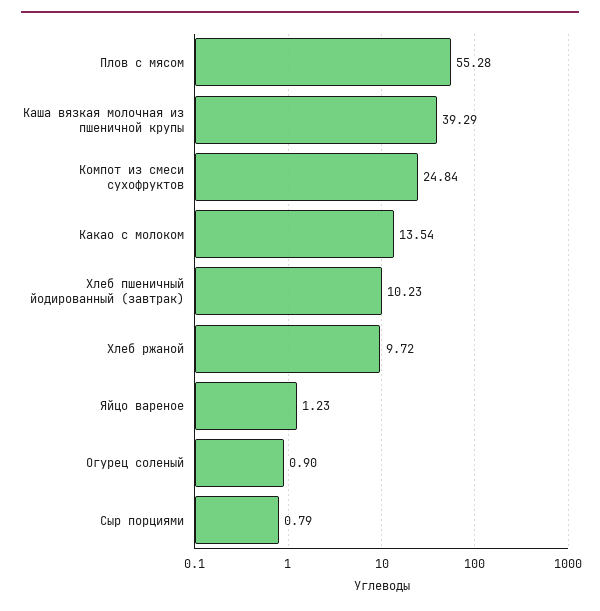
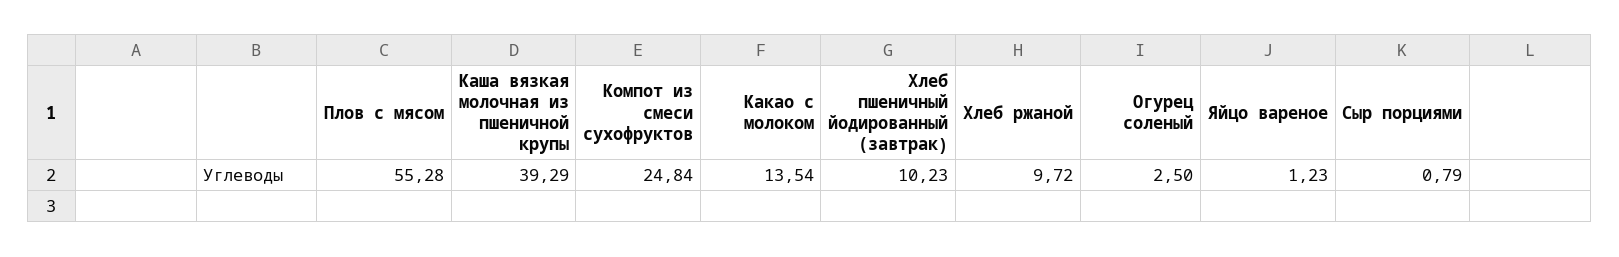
  {
    "Плов с мясом": 55.28,
    "Каша вязкая молочная из пшеничной крупы": 39.29,
    "Компот из смеси сухофруктов": 24.84,
    "Какао с молоком": 13.54,
    "Хлеб пшеничный йодированный (завтрак)": 10.23,
    "Хлеб ржаной": 9.72,
    "Яйцо вареное": 1.23,
-   "Огурец соленый": 0.9,
+   "Огурец соленый": 2.5,
    "Сыр порциями": 0.79
  }

